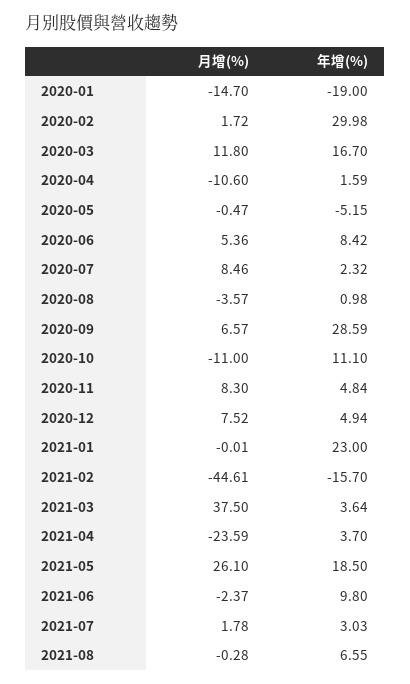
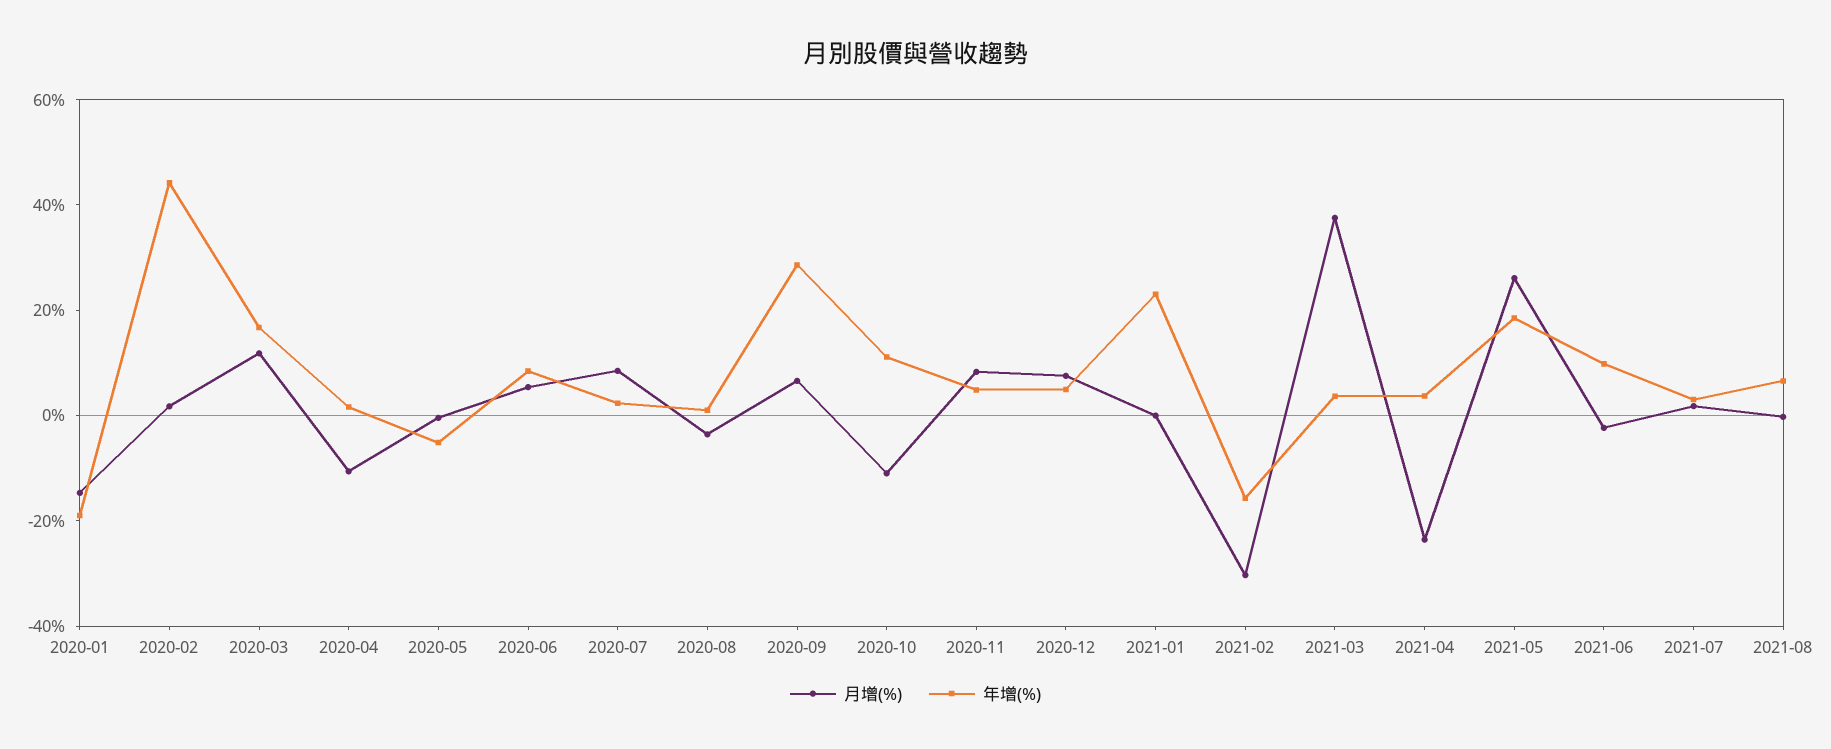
  {
    "月增(%)": {
      "2020-01": -14.7,
      "2020-02": 1.72,
      "2020-03": 11.8,
      "2020-04": -10.6,
      "2020-05": -0.47,
      "2020-06": 5.36,
      "2020-07": 8.46,
      "2020-08": -3.57,
      "2020-09": 6.57,
      "2020-10": -11,
      "2020-11": 8.3,
      "2020-12": 7.52,
      "2021-01": -0.01,
-     "2021-02": -44.61,
+     "2021-02": -30,
      "2021-03": 37.5,
      "2021-04": -23.59,
      "2021-05": 26.1,
      "2021-06": -2.37,
      "2021-07": 1.78,
      "2021-08": -0.28
    },
    "年增(%)": {
      "2020-01": -19,
-     "2020-02": 29.98,
+     "2020-02": 45,
      "2020-03": 16.7,
      "2020-04": 1.59,
      "2020-05": -5.15,
      "2020-06": 8.42,
      "2020-07": 2.32,
      "2020-08": 0.98,
      "2020-09": 28.59,
      "2020-10": 11.1,
      "2020-11": 4.84,
      "2020-12": 4.94,
      "2021-01": 23,
      "2021-02": -15.7,
      "2021-03": 3.64,
      "2021-04": 3.7,
      "2021-05": 18.5,
      "2021-06": 9.8,
      "2021-07": 3.03,
      "2021-08": 6.55
    }
  }

